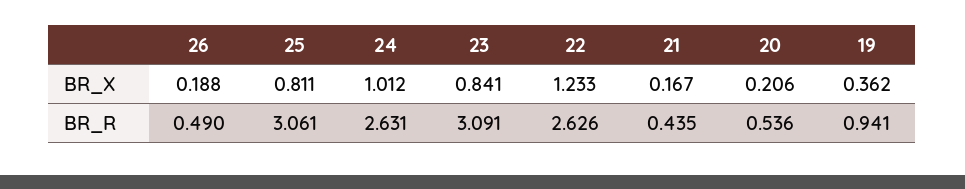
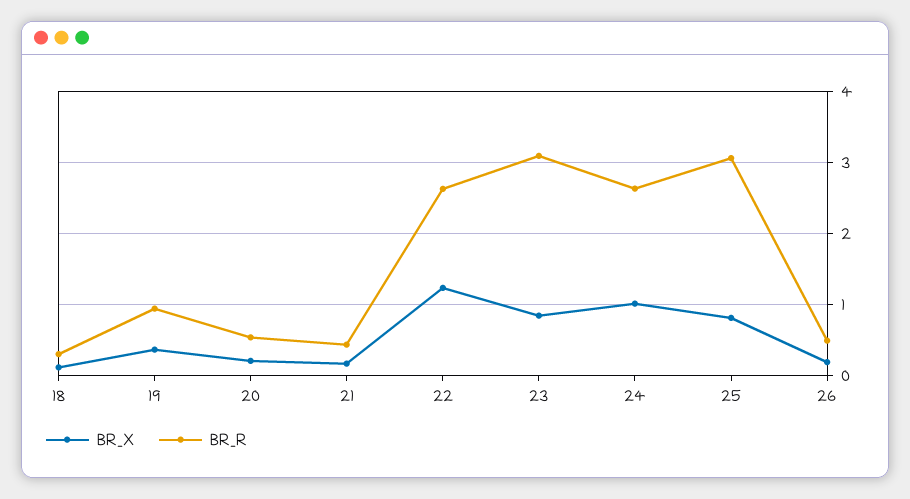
  {
    "BR_X": {
      "26": 0.188,
      "25": 0.811,
      "24": 1.012,
      "23": 0.841,
      "22": 1.233,
      "21": 0.167,
      "20": 0.206,
-     "19": 0.362
+     "19": 0.362,
+     "18": 0.1
    },
    "BR_R": {
      "26": 0.49,
      "25": 3.061,
      "24": 2.631,
      "23": 3.091,
      "22": 2.626,
      "21": 0.435,
      "20": 0.536,
-     "19": 0.941
+     "19": 0.941,
+     "18": 0.3
    }
  }

